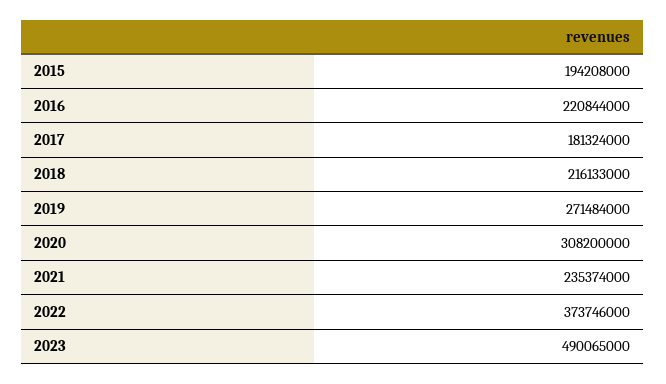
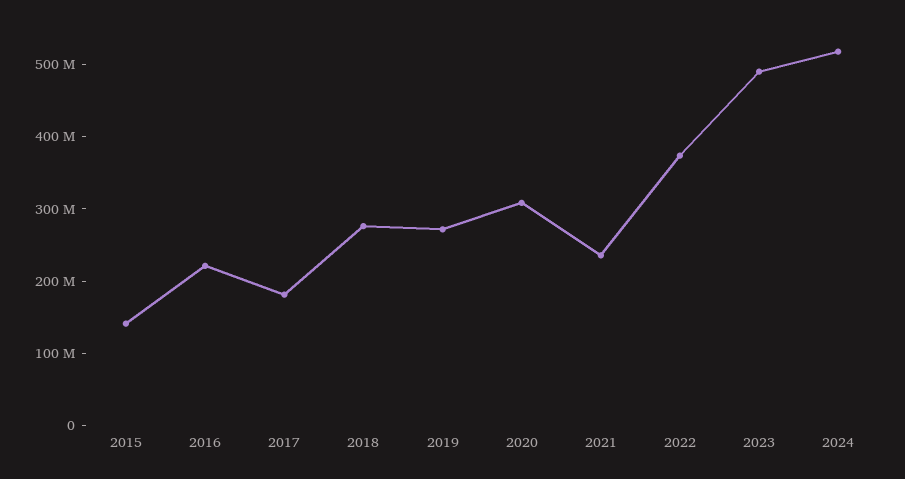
  {
-   "2015": 194208000,
+   "2015": 140000000,
    "2016": 220844000,
    "2017": 181324000,
-   "2018": 216133000,
+   "2018": 280000000,
    "2019": 271484000,
    "2020": 308200000,
    "2021": 235374000,
    "2022": 373746000,
-   "2023": 490065000
+   "2023": 490065000,
+   "2024": 520000000
  }

